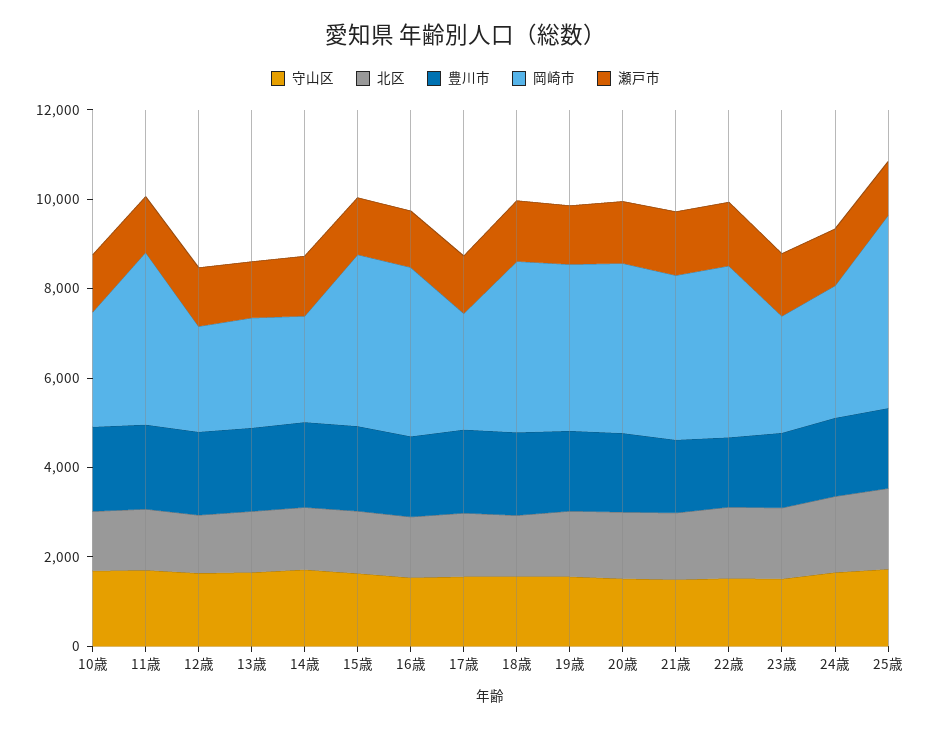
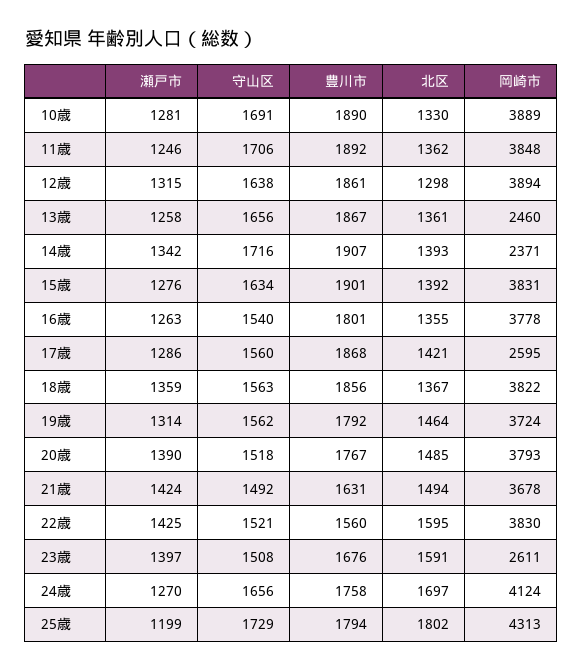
  {
    "守山区": {
      "10歳": 1691,
      "11歳": 1706,
      "12歳": 1638,
      "13歳": 1656,
      "14歳": 1716,
      "15歳": 1634,
      "16歳": 1540,
      "17歳": 1560,
      "18歳": 1563,
      "19歳": 1562,
      "20歳": 1518,
      "21歳": 1492,
      "22歳": 1521,
      "23歳": 1508,
      "24歳": 1656,
      "25歳": 1729
    },
    "北区": {
      "10歳": 1330,
      "11歳": 1362,
      "12歳": 1298,
      "13歳": 1361,
      "14歳": 1393,
      "15歳": 1392,
      "16歳": 1355,
      "17歳": 1421,
      "18歳": 1367,
      "19歳": 1464,
      "20歳": 1485,
      "21歳": 1494,
      "22歳": 1595,
      "23歳": 1591,
      "24歳": 1697,
      "25歳": 1802
    },
    "豊川市": {
      "10歳": 1890,
      "11歳": 1892,
      "12歳": 1861,
      "13歳": 1867,
      "14歳": 1907,
      "15歳": 1901,
      "16歳": 1801,
      "17歳": 1868,
      "18歳": 1856,
      "19歳": 1792,
      "20歳": 1767,
      "21歳": 1631,
      "22歳": 1560,
      "23歳": 1676,
      "24歳": 1758,
      "25歳": 1794
    },
    "岡崎市": {
-     "10歳": 2500,
+     "10歳": 3889,
      "11歳": 3848,
-     "12歳": 2500,
+     "12歳": 3894,
      "13歳": 2460,
      "14歳": 2371,
      "15歳": 3831,
      "16歳": 3778,
      "17歳": 2595,
      "18歳": 3822,
      "19歳": 3724,
      "20歳": 3793,
      "21歳": 3678,
      "22歳": 3830,
      "23歳": 2611,
-     "24歳": 3000,
+     "24歳": 4124,
      "25歳": 4313
    },
    "瀬戸市": {
      "10歳": 1281,
      "11歳": 1246,
      "12歳": 1315,
      "13歳": 1258,
      "14歳": 1342,
      "15歳": 1276,
      "16歳": 1263,
      "17歳": 1286,
      "18歳": 1359,
      "19歳": 1314,
      "20歳": 1390,
      "21歳": 1424,
      "22歳": 1425,
      "23歳": 1397,
      "24歳": 1270,
      "25歳": 1199
    }
  }

